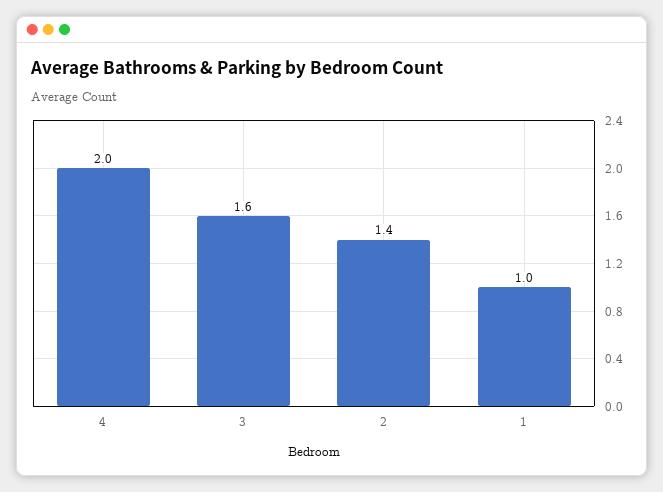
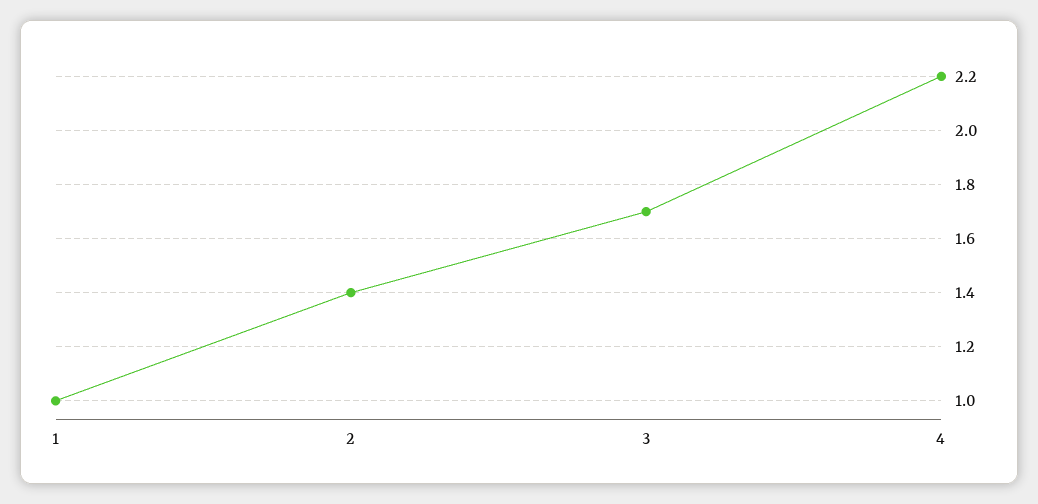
  {
-   "4": 2,
+   "4": 2.2,
-   "3": 1.6,
+   "3": 1.7,
    "2": 1.4,
    "1": 1
  }

